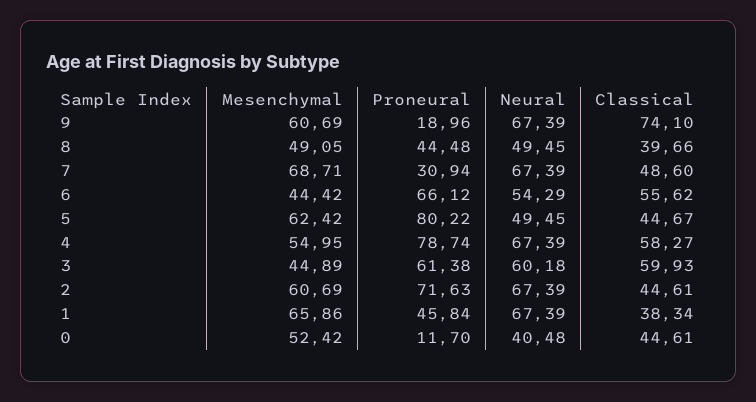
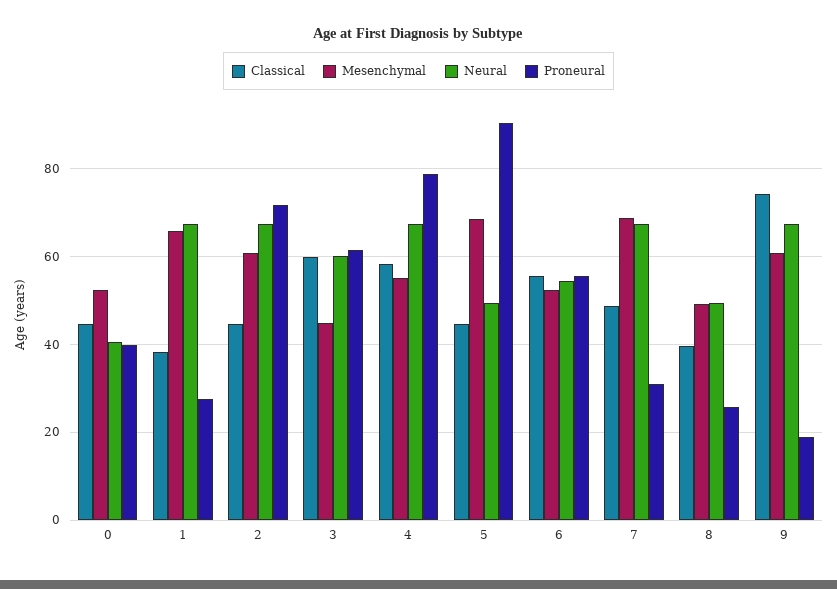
  {
    "Mesenchymal": {
      "9": 60.69,
      "8": 49.05,
      "7": 68.71,
-     "6": 44.42,
+     "6": 52,
-     "5": 62.42,
+     "5": 68,
      "4": 54.95,
      "3": 44.89,
      "2": 60.69,
      "1": 65.86,
      "0": 52.42
    },
    "Proneural": {
      "9": 18.96,
-     "8": 44.48,
+     "8": 26,
      "7": 30.94,
-     "6": 66.12,
+     "6": 56,
-     "5": 80.22,
+     "5": 90,
      "4": 78.74,
      "3": 61.38,
      "2": 71.63,
-     "1": 45.84,
+     "1": 28,
-     "0": 11.7
+     "0": 40
    },
    "Neural": {
      "9": 67.39,
      "8": 49.45,
      "7": 67.39,
      "6": 54.29,
      "5": 49.45,
      "4": 67.39,
      "3": 60.18,
      "2": 67.39,
      "1": 67.39,
      "0": 40.48
    },
    "Classical": {
      "9": 74.1,
      "8": 39.66,
      "7": 48.6,
      "6": 55.62,
      "5": 44.67,
      "4": 58.27,
      "3": 59.93,
      "2": 44.61,
      "1": 38.34,
      "0": 44.61
    }
  }

